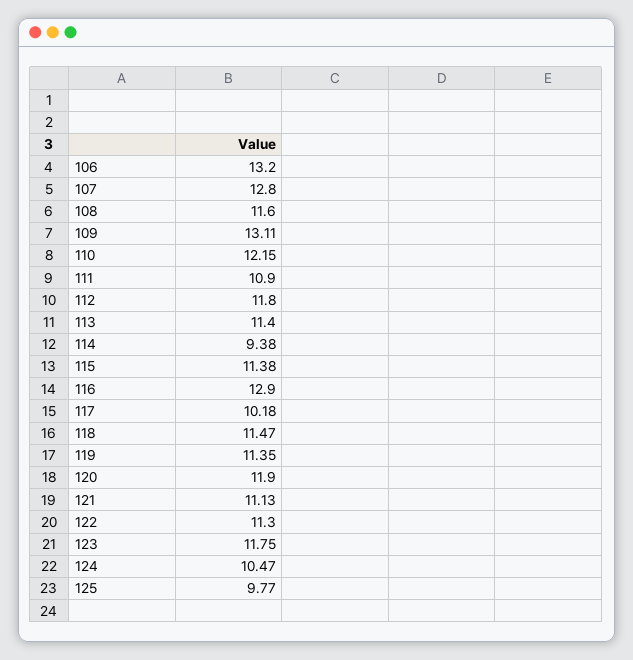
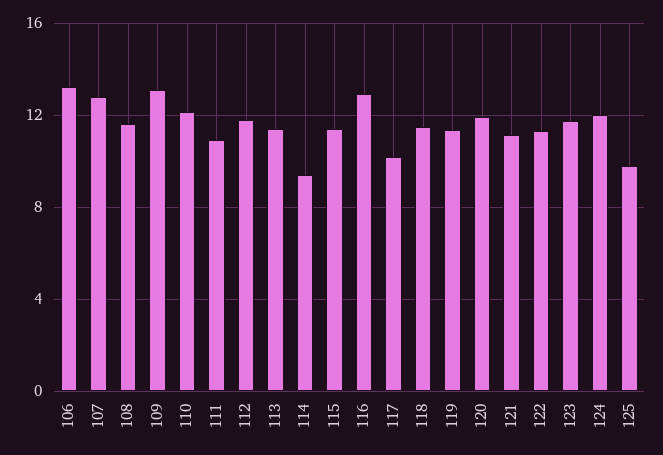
  {
    "106": 13.2,
    "107": 12.8,
    "108": 11.6,
    "109": 13.11,
    "110": 12.15,
    "111": 10.9,
    "112": 11.8,
    "113": 11.4,
    "114": 9.38,
    "115": 11.38,
    "116": 12.9,
    "117": 10.18,
    "118": 11.47,
    "119": 11.35,
    "120": 11.9,
    "121": 11.13,
    "122": 11.3,
    "123": 11.75,
-   "124": 10.47,
+   "124": 12,
    "125": 9.77
  }

